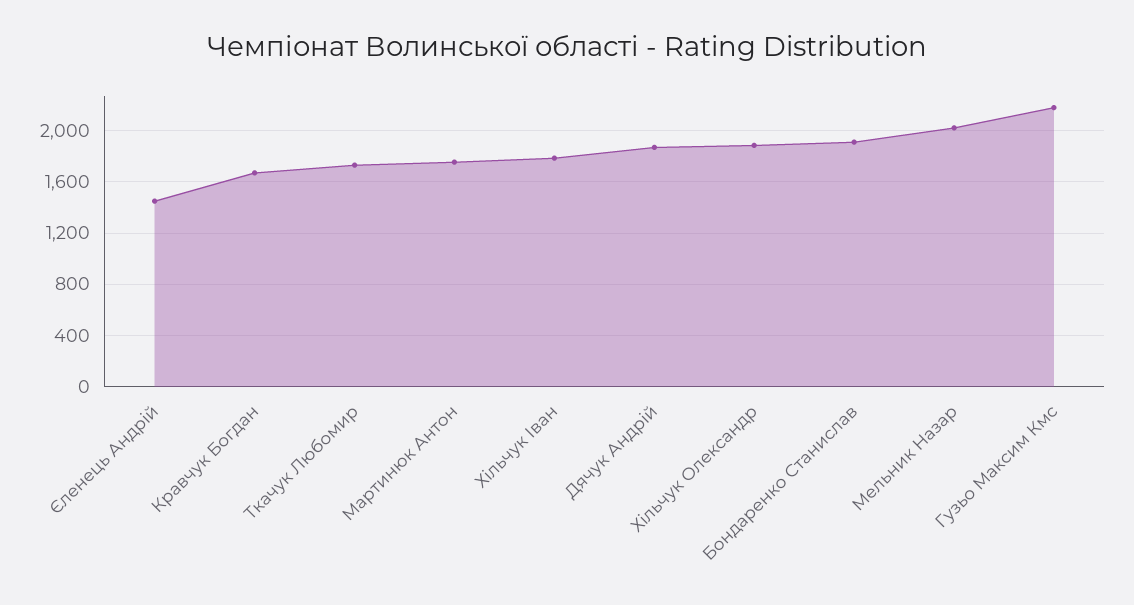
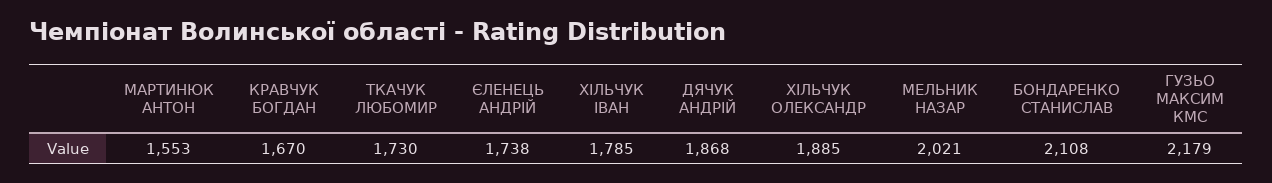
  {
-   "Єленець Андрій": 1450,
+   "Єленець Андрій": 1738,
    "Кравчук Богдан": 1670,
    "Ткачук Любомир": 1730,
-   "Мартинюк Антон": 1750,
+   "Мартинюк Антон": 1553,
    "Хільчук Іван": 1785,
    "Дячук Андрій": 1868,
    "Хільчук Олександр": 1885,
-   "Бондаренко Станислав": 1900,
+   "Бондаренко Станислав": 2108,
    "Мельник Назар": 2021,
    "Гузьо Максим Кмс": 2179
  }

